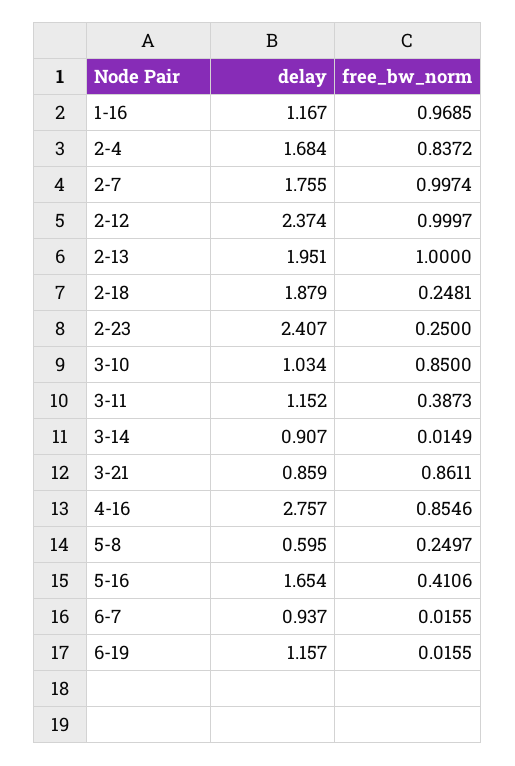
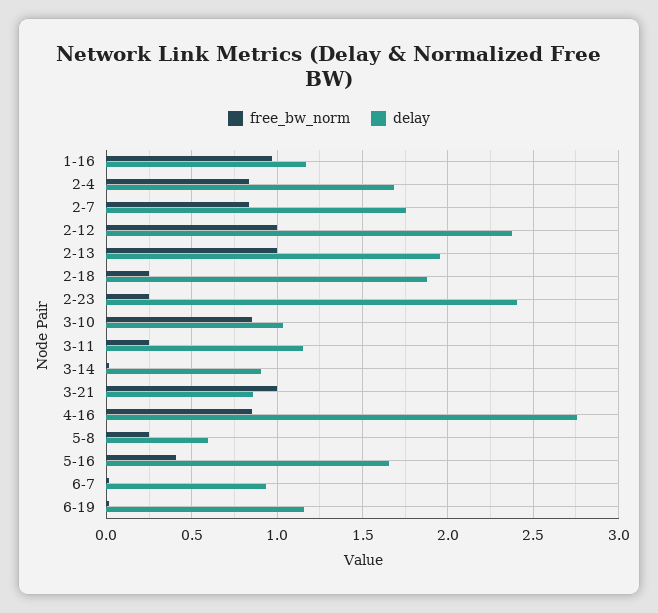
  {
    "delay": {
      "1-16": 1.167,
      "2-4": 1.684,
      "2-7": 1.755,
      "2-12": 2.374,
      "2-13": 1.951,
      "2-18": 1.879,
      "2-23": 2.407,
      "3-10": 1.034,
      "3-11": 1.152,
      "3-14": 0.907,
      "3-21": 0.859,
      "4-16": 2.757,
      "5-8": 0.595,
      "5-16": 1.654,
      "6-7": 0.937,
      "6-19": 1.157
    },
    "free_bw_norm": {
      "1-16": 0.9685,
      "2-4": 0.8372,
-     "2-7": 0.9974,
+     "2-7": 0.85,
      "2-12": 0.9997,
      "2-13": 1,
      "2-18": 0.2481,
      "2-23": 0.25,
      "3-10": 0.85,
-     "3-11": 0.3873,
+     "3-11": 0.25,
      "3-14": 0.0149,
-     "3-21": 0.8611,
+     "3-21": 1,
      "4-16": 0.8546,
      "5-8": 0.2497,
      "5-16": 0.4106,
      "6-7": 0.0155,
      "6-19": 0.0155
    }
  }

